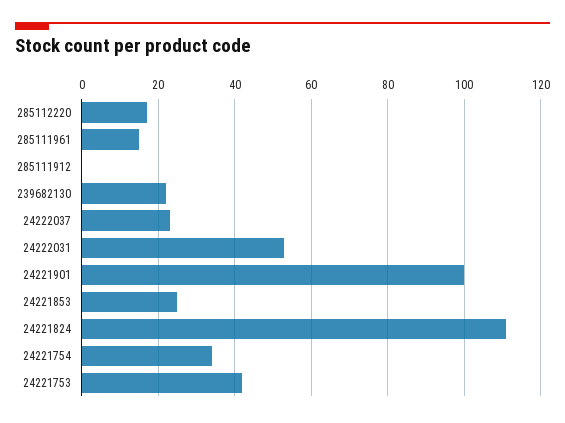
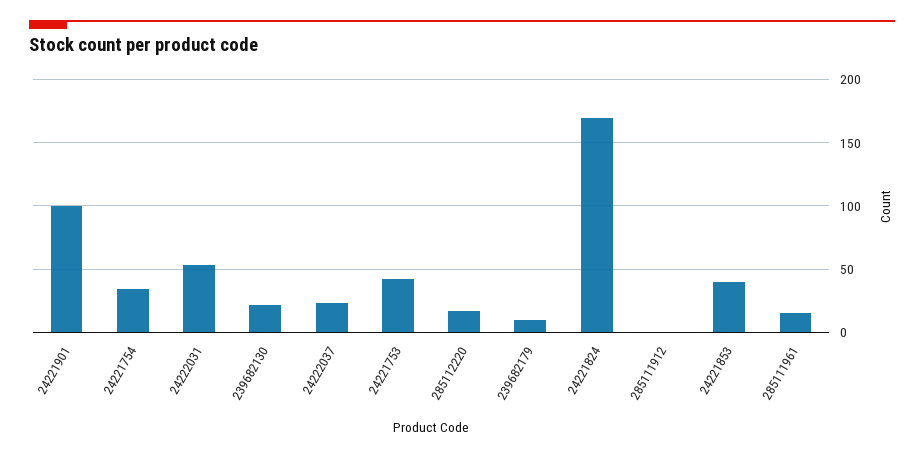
  {
    "285112220": 15,
    "285111961": 15,
    "285111912": 0,
    "239682130": 20,
    "24222037": 25,
    "24222031": 55,
    "24221901": 100,
-   "24221853": 25,
+   "24221853": 40,
-   "24221824": 110,
+   "24221824": 170,
    "24221754": 35,
-   "24221753": 40
+   "24221753": 40,
+   "239682179": 10
  }

